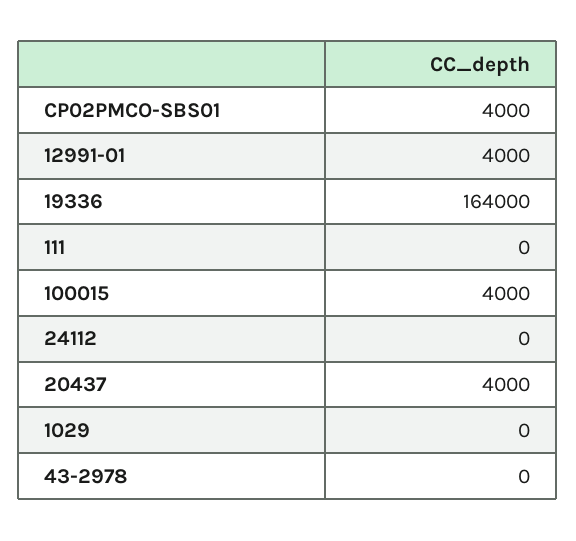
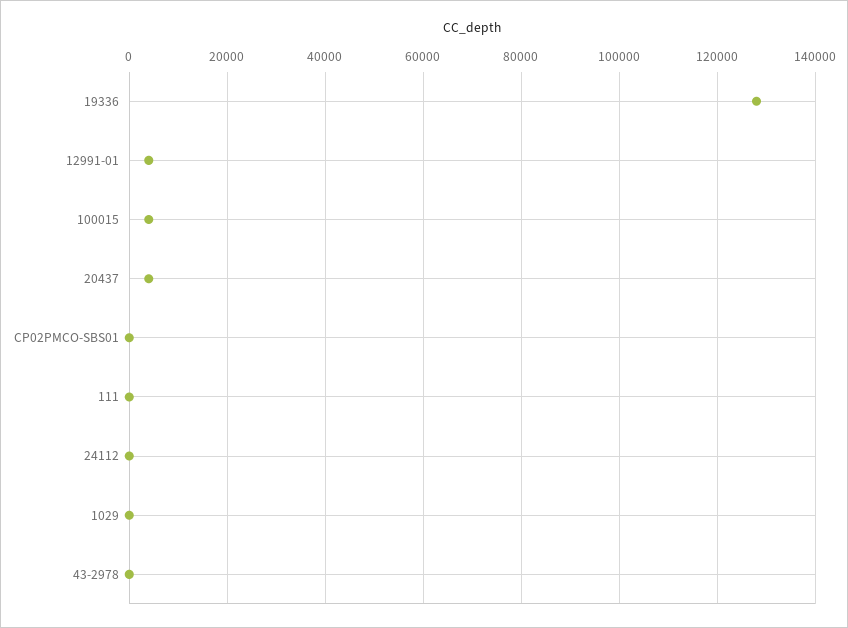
  {
-   "CP02PMCO-SBS01": 4000,
+   "CP02PMCO-SBS01": 0,
    "12991-01": 4000,
-   "19336": 164000,
+   "19336": 128000,
    "111": 0,
    "100015": 4000,
    "24112": 0,
    "20437": 4000,
    "1029": 0,
    "43-2978": 0
  }

